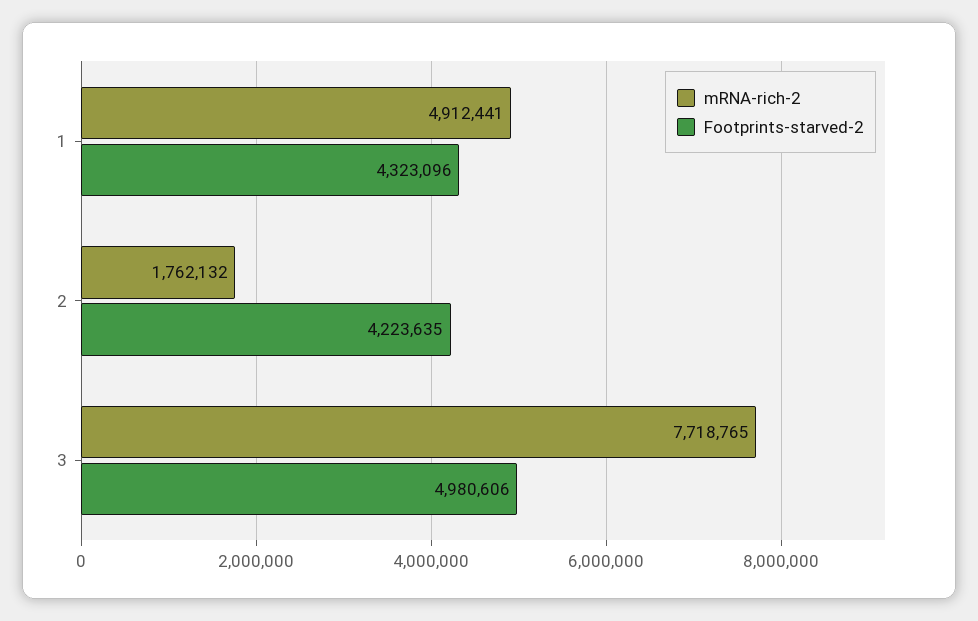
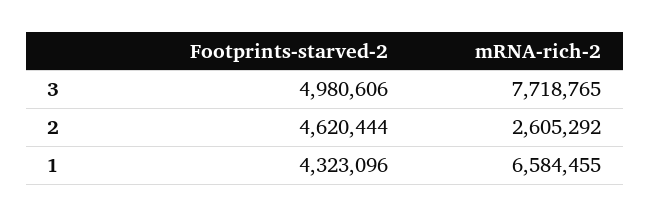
  {
    "mRNA-rich-2": {
-     "1": 4912441,
+     "1": 6584455,
-     "2": 1762132,
+     "2": 2605292,
      "3": 7718765
    },
    "Footprints-starved-2": {
      "1": 4323096,
-     "2": 4223635,
+     "2": 4620444,
      "3": 4980606
    }
  }

